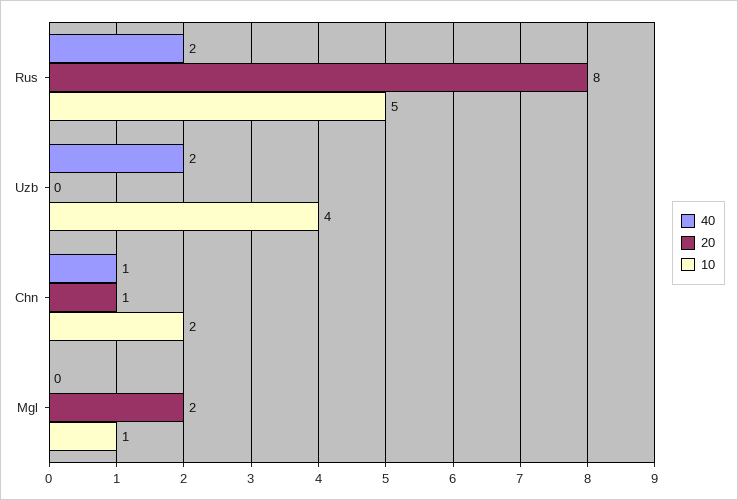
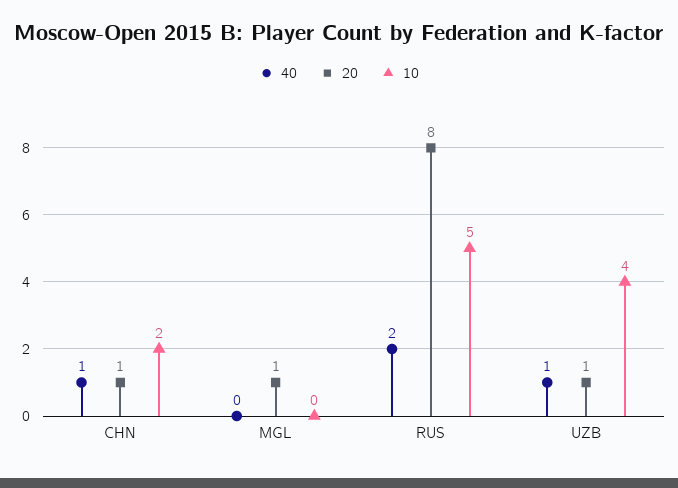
  {
    "40": {
      "Rus": 2,
-     "Uzb": 2,
+     "Uzb": 1,
      "Chn": 1,
      "Mgl": 0
    },
    "20": {
      "Rus": 8,
-     "Uzb": 0,
+     "Uzb": 1,
      "Chn": 1,
-     "Mgl": 2
+     "Mgl": 1
    },
    "10": {
      "Rus": 5,
      "Uzb": 4,
      "Chn": 2,
-     "Mgl": 1
+     "Mgl": 0
    }
  }

